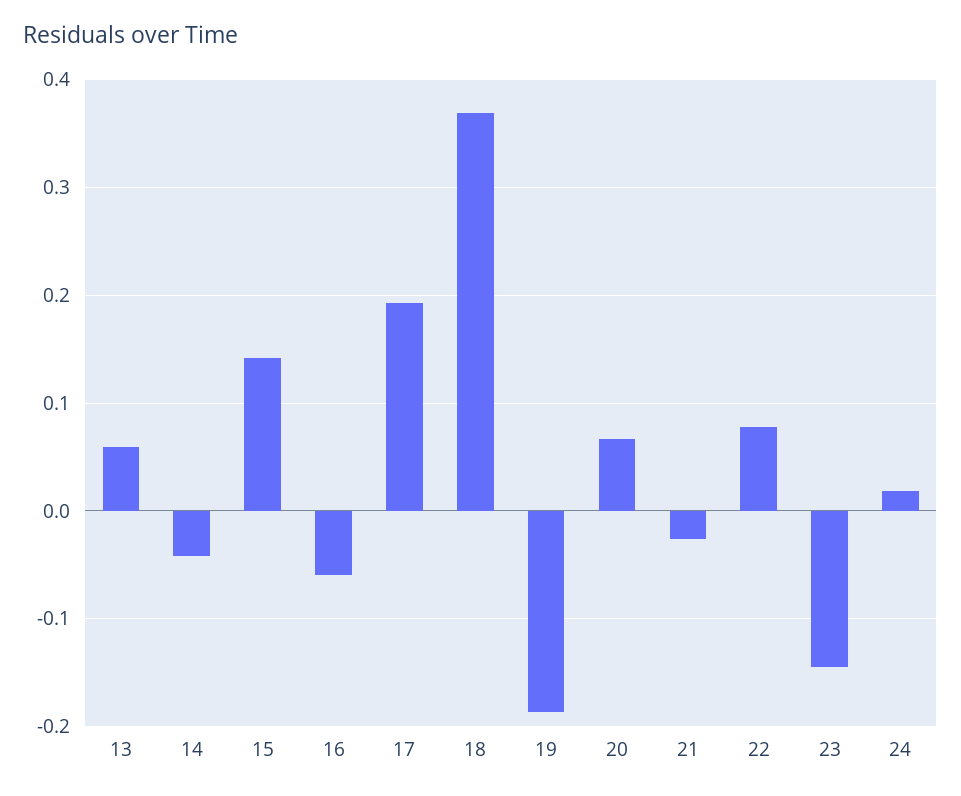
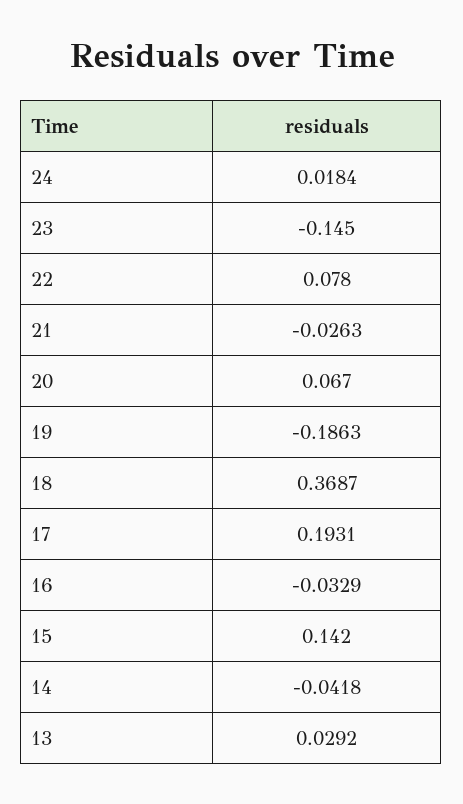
  {
-   "13": 0.06,
+   "13": 0.0292,
    "14": -0.0418,
    "15": 0.142,
-   "16": -0.06,
+   "16": -0.0329,
    "17": 0.1931,
    "18": 0.3687,
    "19": -0.1863,
    "20": 0.067,
    "21": -0.0263,
    "22": 0.078,
    "23": -0.145,
    "24": 0.0184
  }

